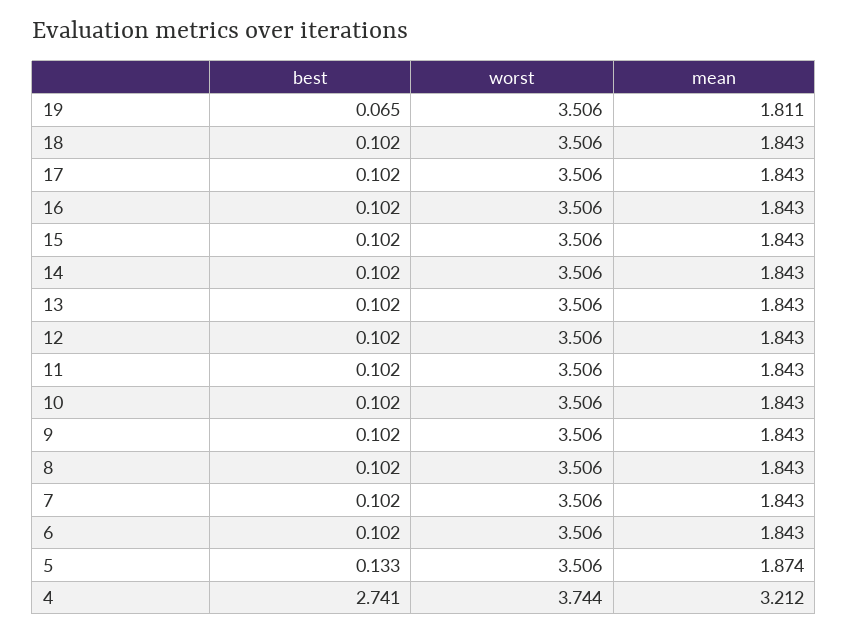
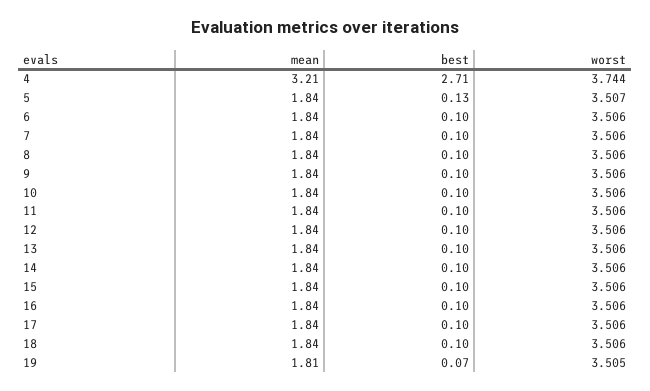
  {
    "best": {
      "19": 0.065,
      "18": 0.102,
      "17": 0.102,
      "16": 0.102,
      "15": 0.102,
      "14": 0.102,
      "13": 0.102,
      "12": 0.102,
      "11": 0.102,
      "10": 0.102,
      "9": 0.102,
      "8": 0.102,
      "7": 0.102,
      "6": 0.102,
      "5": 0.133,
-     "4": 2.741
+     "4": 2.71
    },
    "worst": {
-     "19": 3.506,
+     "19": 3.505,
      "18": 3.506,
      "17": 3.506,
      "16": 3.506,
      "15": 3.506,
      "14": 3.506,
      "13": 3.506,
      "12": 3.506,
      "11": 3.506,
      "10": 3.506,
      "9": 3.506,
      "8": 3.506,
      "7": 3.506,
      "6": 3.506,
-     "5": 3.506,
+     "5": 3.507,
      "4": 3.744
    },
    "mean": {
      "19": 1.811,
      "18": 1.843,
      "17": 1.843,
      "16": 1.843,
      "15": 1.843,
      "14": 1.843,
      "13": 1.843,
      "12": 1.843,
      "11": 1.843,
      "10": 1.843,
      "9": 1.843,
      "8": 1.843,
      "7": 1.843,
      "6": 1.843,
-     "5": 1.874,
+     "5": 1.84,
      "4": 3.212
    }
  }

